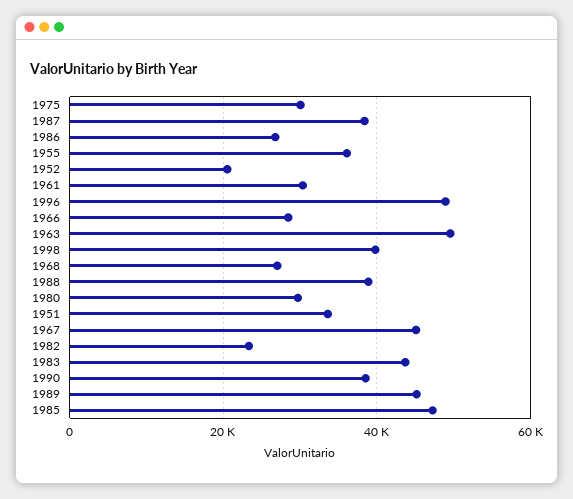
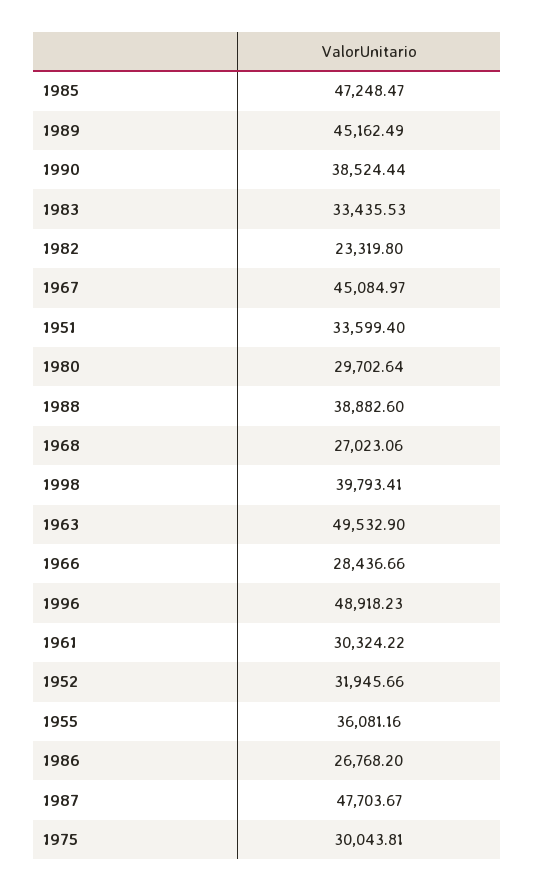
  {
    "1975": 30043.81,
-   "1987": 38000,
+   "1987": 47703.67,
    "1986": 26768.2,
    "1955": 36081.16,
-   "1952": 20000,
+   "1952": 31945.66,
    "1961": 30324.22,
    "1996": 48918.23,
    "1966": 28436.66,
    "1963": 49532.9,
    "1998": 39793.41,
    "1968": 27023.06,
    "1988": 38882.6,
    "1980": 29702.64,
    "1951": 33599.4,
    "1967": 45084.97,
    "1982": 23319.8,
-   "1983": 44000,
+   "1983": 33435.53,
    "1990": 38524.44,
    "1989": 45162.49,
    "1985": 47248.47
  }

